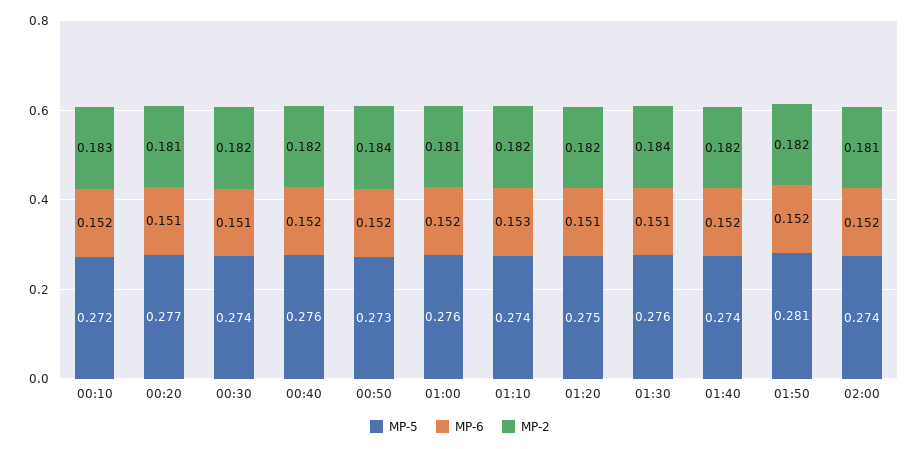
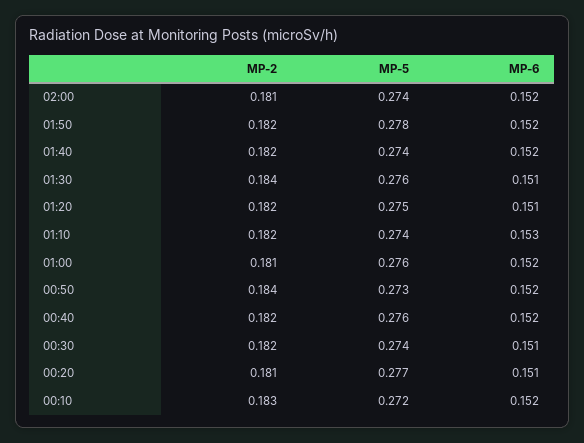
  {
    "MP-5": {
      "00:10": 0.272,
      "00:20": 0.277,
      "00:30": 0.274,
      "00:40": 0.276,
      "00:50": 0.273,
      "01:00": 0.276,
      "01:10": 0.274,
      "01:20": 0.275,
      "01:30": 0.276,
      "01:40": 0.274,
-     "01:50": 0.281,
+     "01:50": 0.278,
      "02:00": 0.274
    },
    "MP-6": {
      "00:10": 0.152,
      "00:20": 0.151,
      "00:30": 0.151,
      "00:40": 0.152,
      "00:50": 0.152,
      "01:00": 0.152,
      "01:10": 0.153,
      "01:20": 0.151,
      "01:30": 0.151,
      "01:40": 0.152,
      "01:50": 0.152,
      "02:00": 0.152
    },
    "MP-2": {
      "00:10": 0.183,
      "00:20": 0.181,
      "00:30": 0.182,
      "00:40": 0.182,
      "00:50": 0.184,
      "01:00": 0.181,
      "01:10": 0.182,
      "01:20": 0.182,
      "01:30": 0.184,
      "01:40": 0.182,
      "01:50": 0.182,
      "02:00": 0.181
    }
  }

